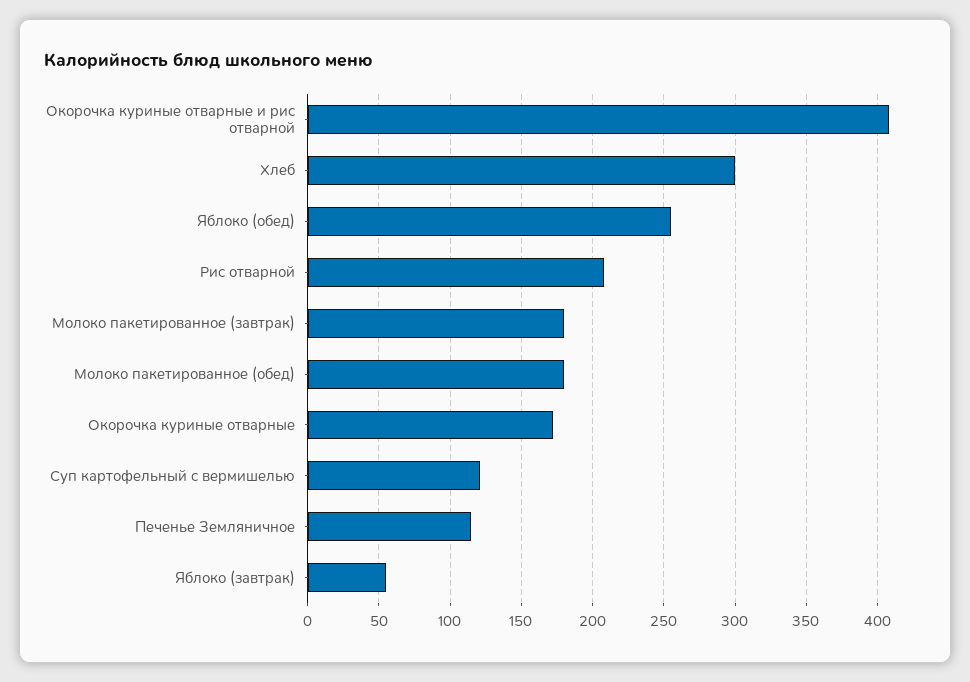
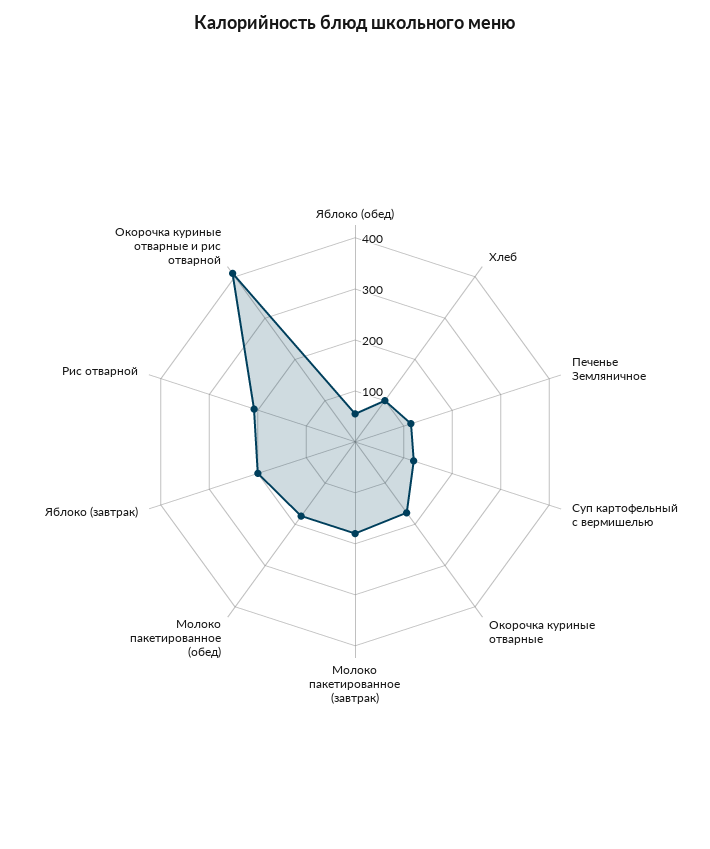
  {
    "Окорочка куриные отварные и рис отварной": 410,
-   "Хлеб": 300,
+   "Хлеб": 100,
-   "Яблоко (обед)": 255,
+   "Яблоко (обед)": 60,
    "Рис отварной": 210,
    "Молоко пакетированное (завтрак)": 180,
    "Молоко пакетированное (обед)": 180,
    "Окорочка куриные отварные": 170,
    "Суп картофельный с вермишелью": 120,
    "Печенье Земляничное": 115,
-   "Яблоко (завтрак)": 55
+   "Яблоко (завтрак)": 200
  }

